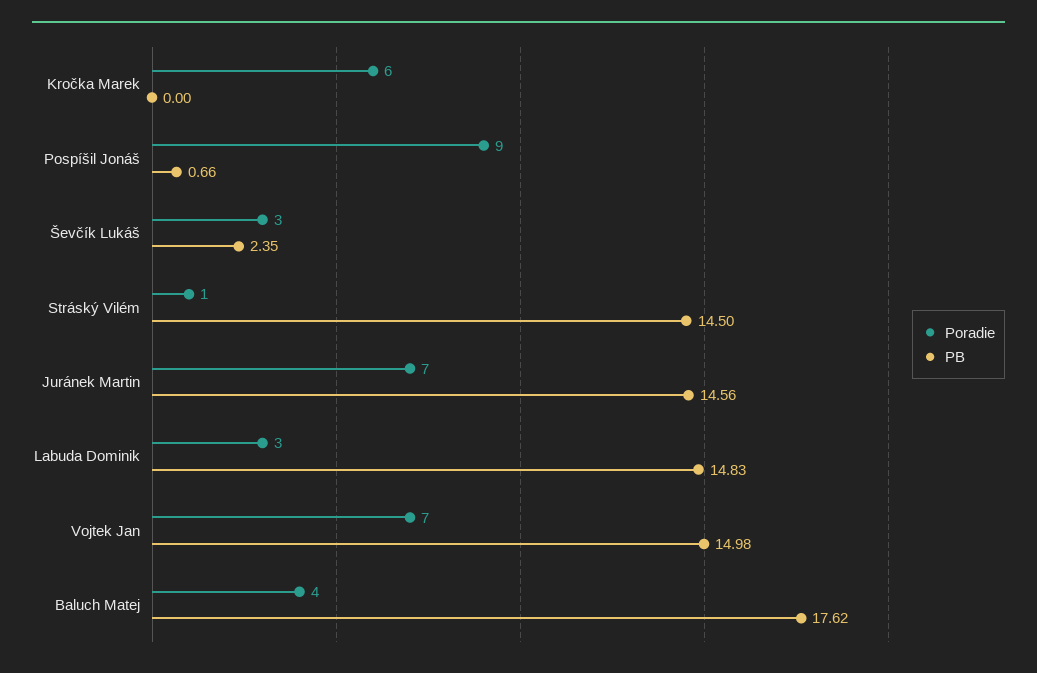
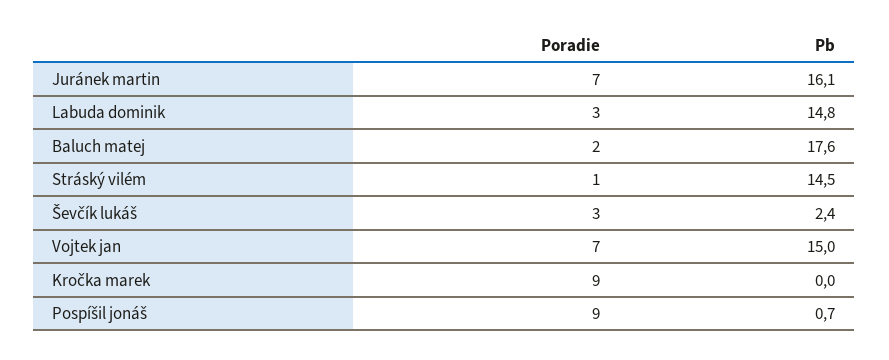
  {
    "Poradie": {
-     "Kročka Marek": 6,
+     "Kročka Marek": 9,
      "Pospíšil Jonáš": 9,
      "Ševčík Lukáš": 3,
      "Stráský Vilém": 1,
      "Juránek Martin": 7,
      "Labuda Dominik": 3,
      "Vojtek Jan": 7,
-     "Baluch Matej": 4
+     "Baluch Matej": 2
    },
    "PB": {
      "Kročka Marek": 0,
      "Pospíšil Jonáš": 0.66,
      "Ševčík Lukáš": 2.35,
      "Stráský Vilém": 14.5,
-     "Juránek Martin": 14.56,
+     "Juránek Martin": 16.1,
      "Labuda Dominik": 14.83,
      "Vojtek Jan": 14.98,
      "Baluch Matej": 17.62
    }
  }

